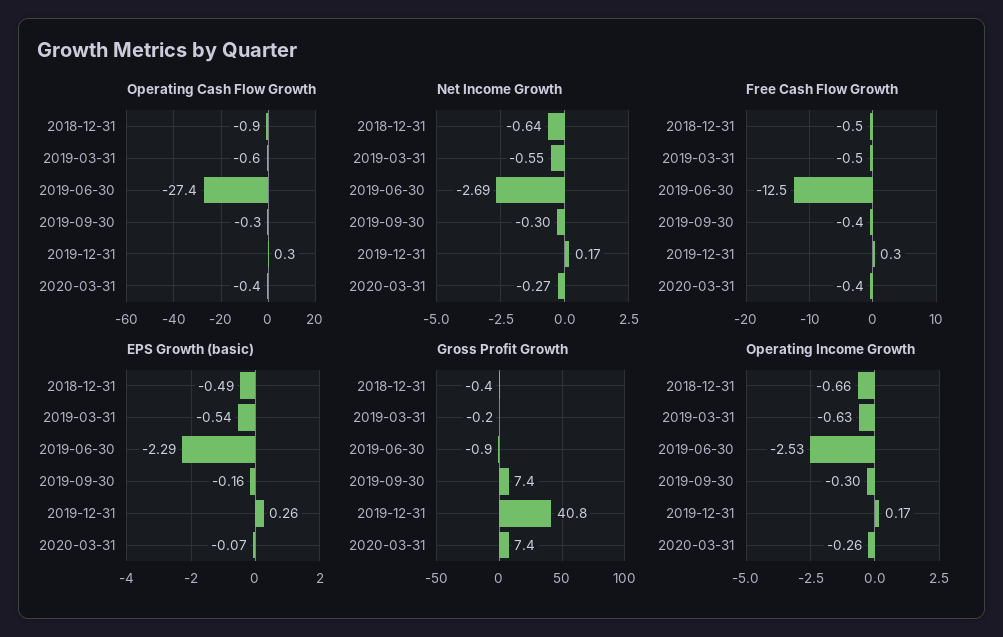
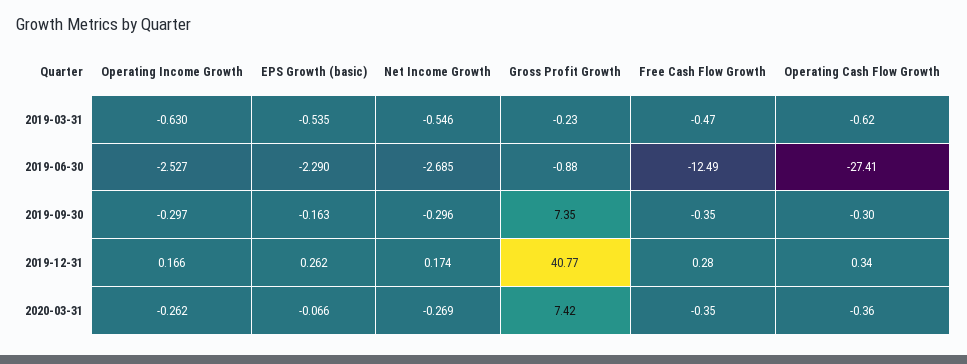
  {
    "Operating Cash Flow Growth": {
-     "2018-12-31": -0.9,
      "2019-03-31": -0.62,
      "2019-06-30": -27.41,
      "2019-09-30": -0.3,
      "2019-12-31": 0.34,
      "2020-03-31": -0.36
    },
    "Net Income Growth": {
-     "2018-12-31": -0.64,
      "2019-03-31": -0.546,
      "2019-06-30": -2.685,
      "2019-09-30": -0.296,
      "2019-12-31": 0.174,
      "2020-03-31": -0.269
    },
    "Free Cash Flow Growth": {
-     "2018-12-31": -0.5,
      "2019-03-31": -0.47,
      "2019-06-30": -12.49,
      "2019-09-30": -0.35,
      "2019-12-31": 0.28,
      "2020-03-31": -0.35
    },
    "EPS Growth (basic)": {
-     "2018-12-31": -0.49,
      "2019-03-31": -0.535,
      "2019-06-30": -2.29,
      "2019-09-30": -0.163,
      "2019-12-31": 0.262,
      "2020-03-31": -0.066
    },
    "Gross Profit Growth": {
-     "2018-12-31": -0.4,
      "2019-03-31": -0.23,
      "2019-06-30": -0.88,
      "2019-09-30": 7.35,
      "2019-12-31": 40.77,
      "2020-03-31": 7.42
    },
    "Operating Income Growth": {
-     "2018-12-31": -0.66,
      "2019-03-31": -0.63,
      "2019-06-30": -2.527,
      "2019-09-30": -0.297,
      "2019-12-31": 0.166,
      "2020-03-31": -0.262
    }
  }

